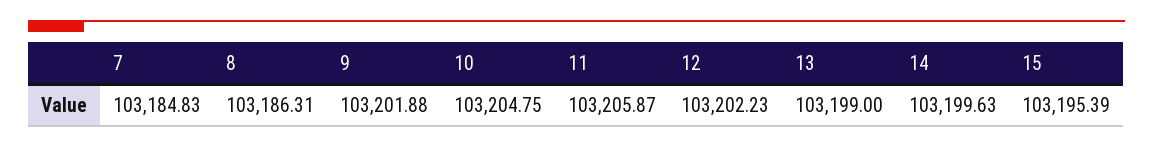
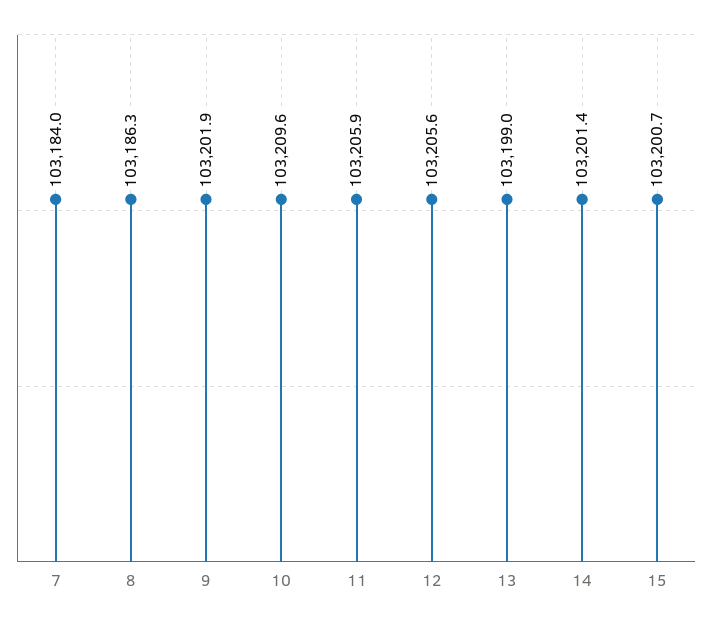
  {
-   "7": 103184.83,
+   "7": 103184,
    "8": 103186.31,
    "9": 103201.88,
-   "10": 103204.75,
+   "10": 103209.6,
    "11": 103205.87,
-   "12": 103202.23,
+   "12": 103205.6,
    "13": 103199,
-   "14": 103199.63,
+   "14": 103201.4,
-   "15": 103195.39
+   "15": 103200.7
  }

